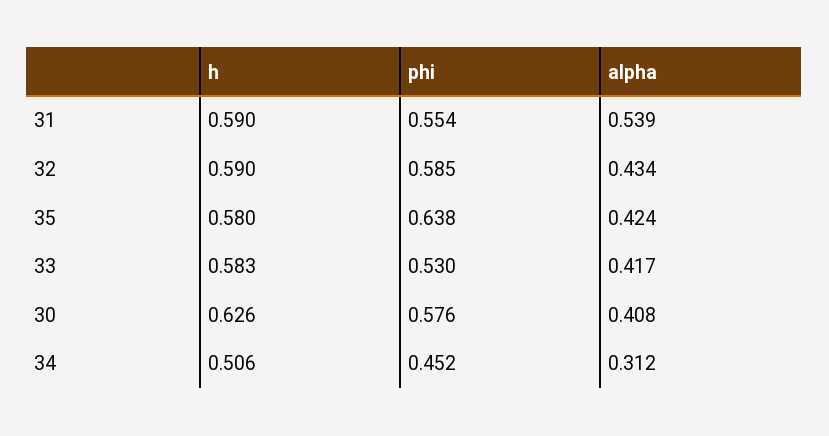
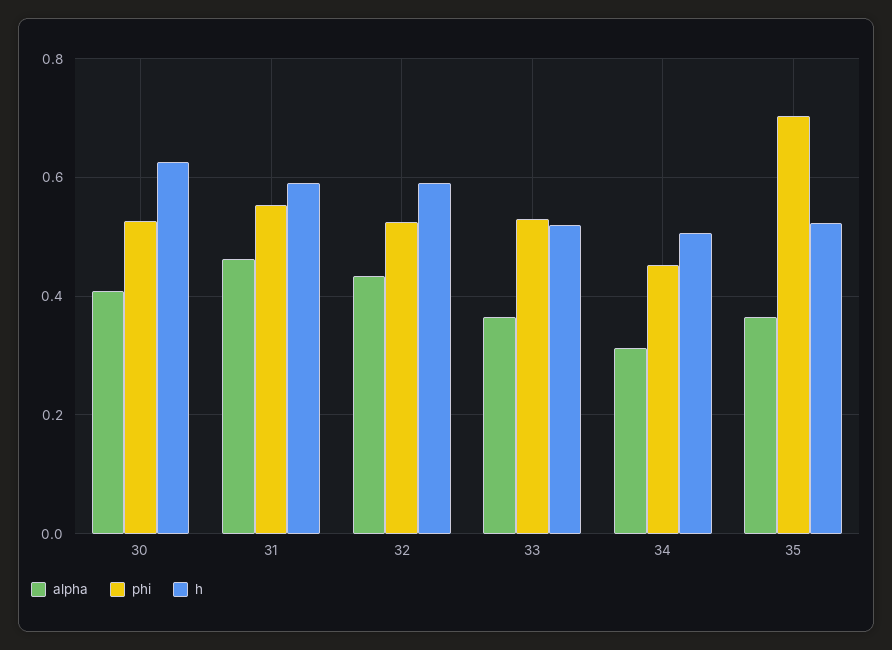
  {
    "h": {
      "31": 0.59,
      "32": 0.59,
-     "35": 0.58,
+     "35": 0.52,
-     "33": 0.583,
+     "33": 0.52,
      "30": 0.626,
      "34": 0.506
    },
    "phi": {
      "31": 0.554,
-     "32": 0.585,
+     "32": 0.52,
-     "35": 0.638,
+     "35": 0.7,
      "33": 0.53,
-     "30": 0.576,
+     "30": 0.52,
      "34": 0.452
    },
    "alpha": {
-     "31": 0.539,
+     "31": 0.46,
      "32": 0.434,
-     "35": 0.424,
+     "35": 0.36,
-     "33": 0.417,
+     "33": 0.36,
      "30": 0.408,
      "34": 0.312
    }
  }

